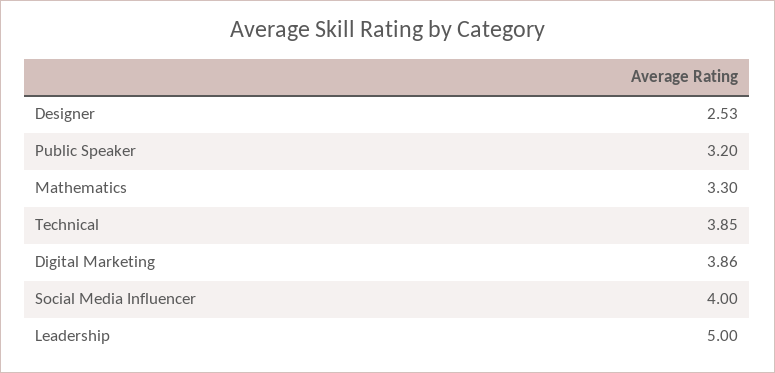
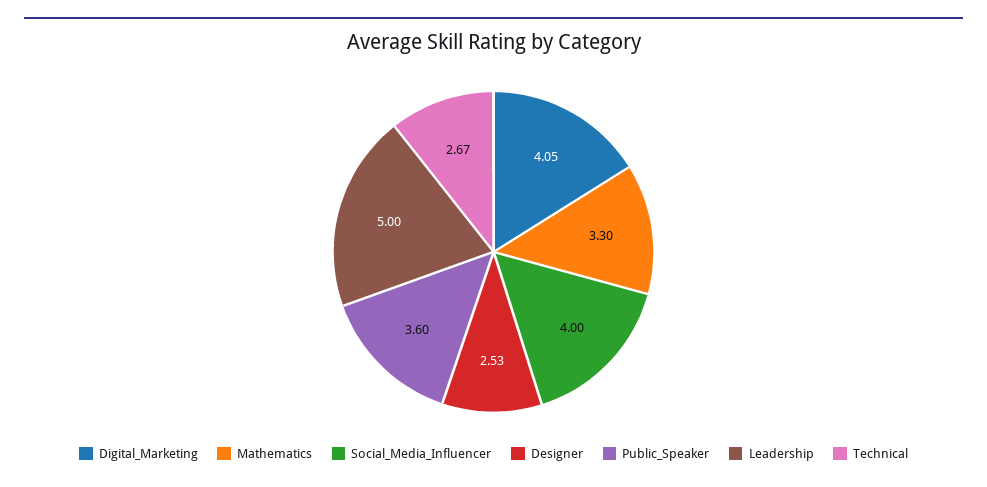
  {
    "Designer": 2.53,
-   "Public Speaker": 3.2,
+   "Public Speaker": 3.6,
    "Mathematics": 3.3,
-   "Technical": 3.85,
+   "Technical": 2.67,
-   "Digital Marketing": 3.86,
+   "Digital Marketing": 4.05,
    "Social Media Influencer": 4,
    "Leadership": 5
  }

